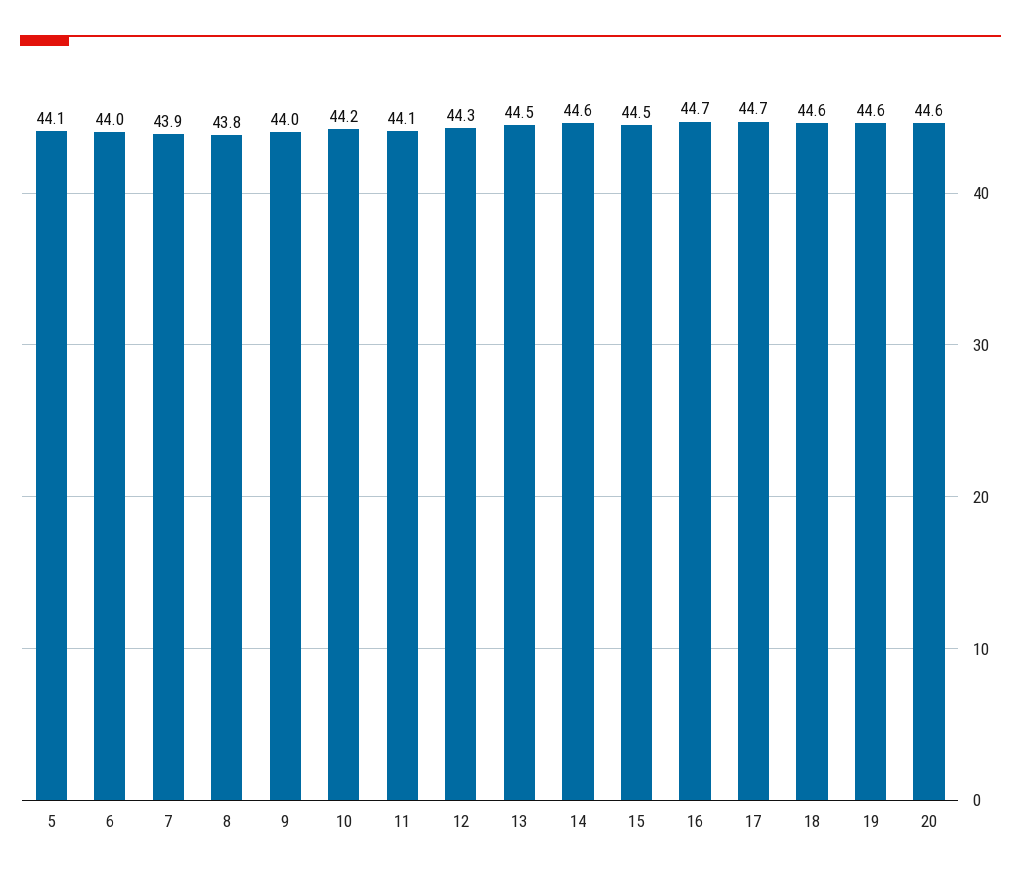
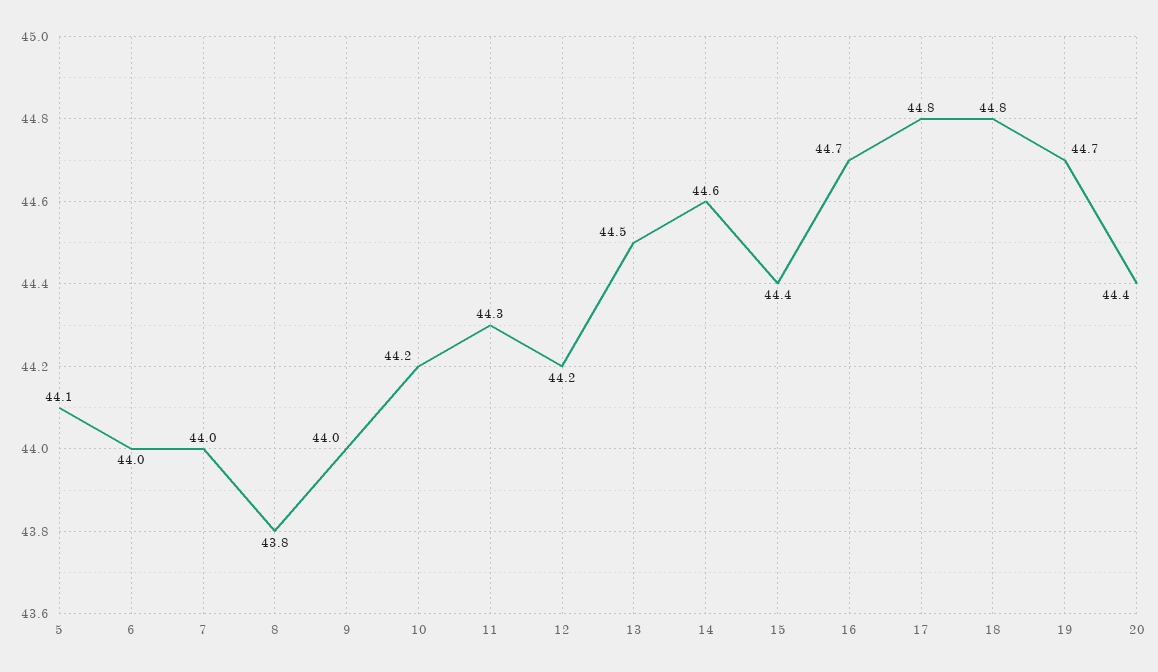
  {
    "5": 44.1,
    "6": 44,
-   "7": 43.9,
+   "7": 44,
    "8": 43.8,
    "9": 44,
    "10": 44.2,
-   "11": 44.1,
+   "11": 44.3,
-   "12": 44.3,
+   "12": 44.2,
    "13": 44.5,
    "14": 44.6,
-   "15": 44.5,
+   "15": 44.4,
    "16": 44.7,
-   "17": 44.7,
+   "17": 44.8,
-   "18": 44.6,
+   "18": 44.8,
-   "19": 44.6,
+   "19": 44.7,
-   "20": 44.6
+   "20": 44.4
  }

